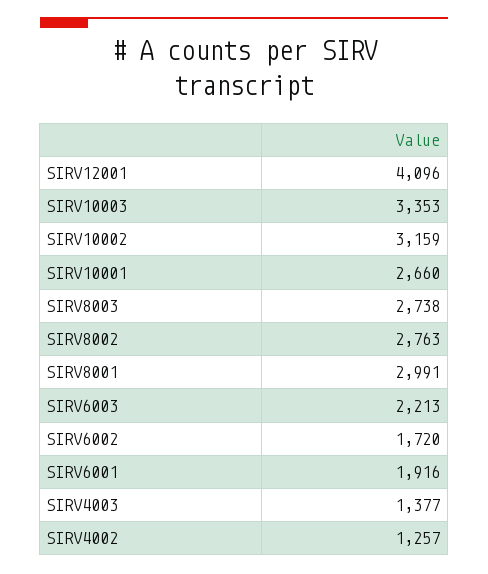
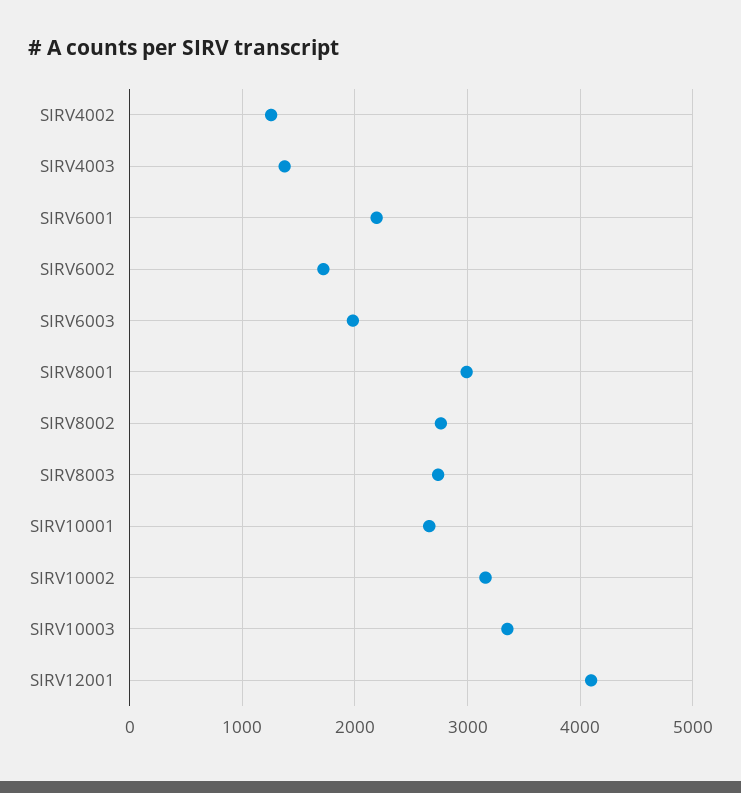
  {
    "SIRV12001": 4096,
    "SIRV10003": 3353,
    "SIRV10002": 3159,
    "SIRV10001": 2660,
    "SIRV8003": 2738,
    "SIRV8002": 2763,
    "SIRV8001": 2991,
-   "SIRV6003": 2213,
+   "SIRV6003": 2000,
    "SIRV6002": 1720,
-   "SIRV6001": 1916,
+   "SIRV6001": 2200,
    "SIRV4003": 1377,
    "SIRV4002": 1257
  }

